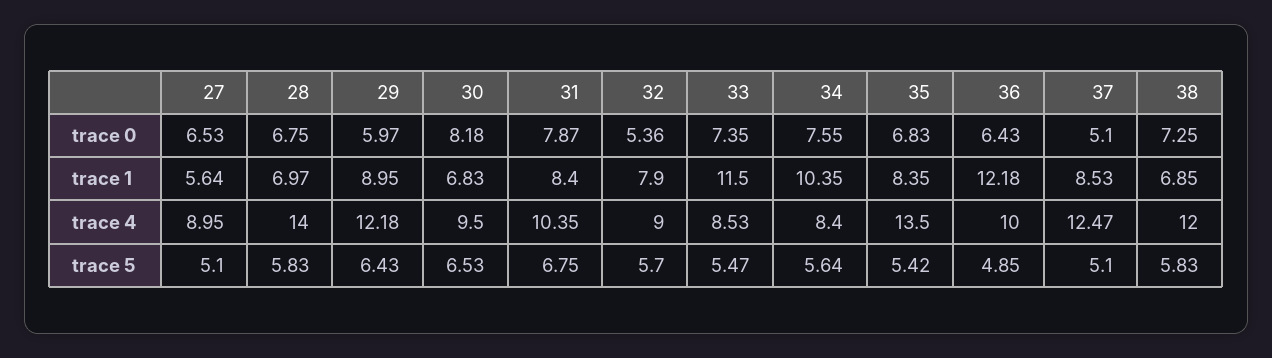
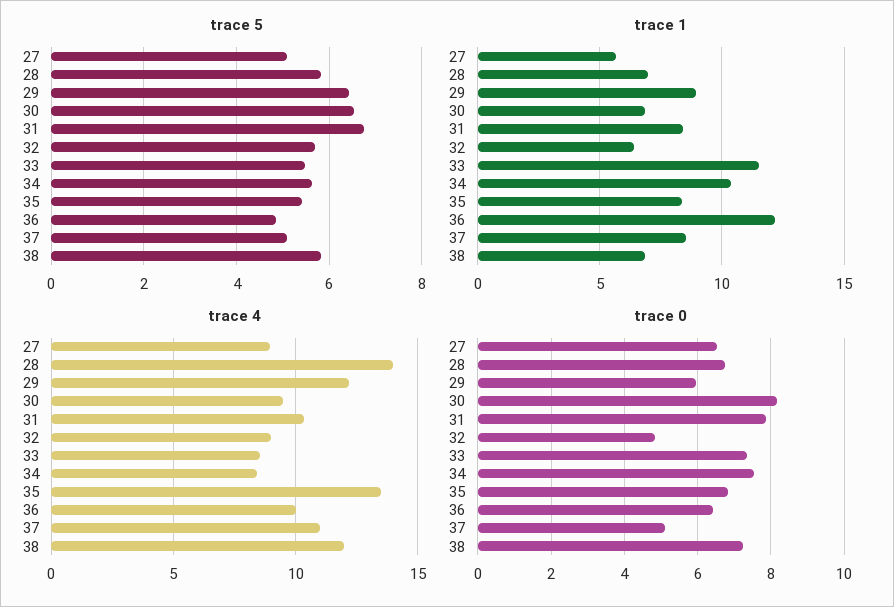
  {
    "trace 0": {
      "27": 6.53,
      "28": 6.75,
      "29": 5.97,
      "30": 8.18,
      "31": 7.87,
-     "32": 5.36,
+     "32": 4.8,
      "33": 7.35,
      "34": 7.55,
      "35": 6.83,
      "36": 6.43,
      "37": 5.1,
      "38": 7.25
    },
    "trace 1": {
      "27": 5.64,
      "28": 6.97,
      "29": 8.95,
      "30": 6.83,
      "31": 8.4,
-     "32": 7.9,
+     "32": 6.5,
      "33": 11.5,
      "34": 10.35,
      "35": 8.35,
      "36": 12.18,
      "37": 8.53,
      "38": 6.85
    },
    "trace 4": {
      "27": 8.95,
      "28": 14,
      "29": 12.18,
      "30": 9.5,
      "31": 10.35,
      "32": 9,
      "33": 8.53,
      "34": 8.4,
      "35": 13.5,
      "36": 10,
-     "37": 12.47,
+     "37": 11,
      "38": 12
    },
    "trace 5": {
      "27": 5.1,
      "28": 5.83,
      "29": 6.43,
      "30": 6.53,
      "31": 6.75,
      "32": 5.7,
      "33": 5.47,
      "34": 5.64,
      "35": 5.42,
      "36": 4.85,
      "37": 5.1,
      "38": 5.83
    }
  }

